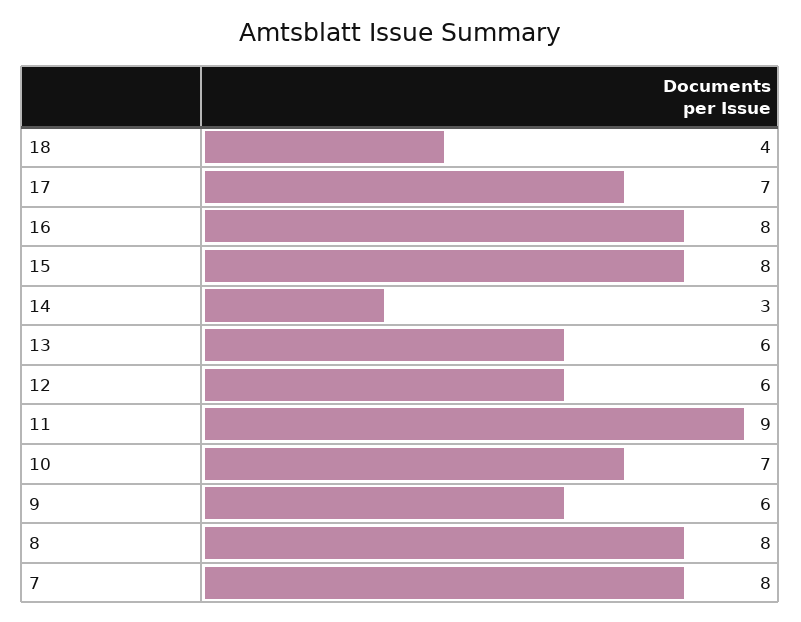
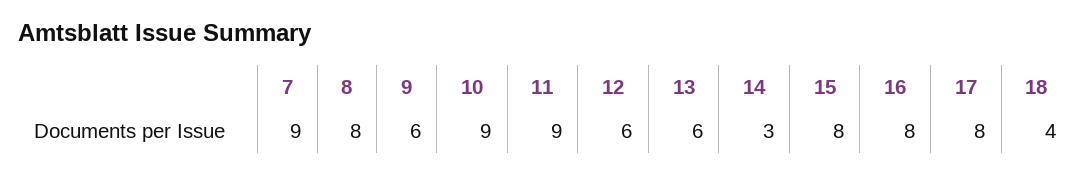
  {
    "18": 4,
-   "17": 7,
+   "17": 8,
    "16": 8,
    "15": 8,
    "14": 3,
    "13": 6,
    "12": 6,
    "11": 9,
-   "10": 7,
+   "10": 9,
    "9": 6,
    "8": 8,
-   "7": 8
+   "7": 9
  }

